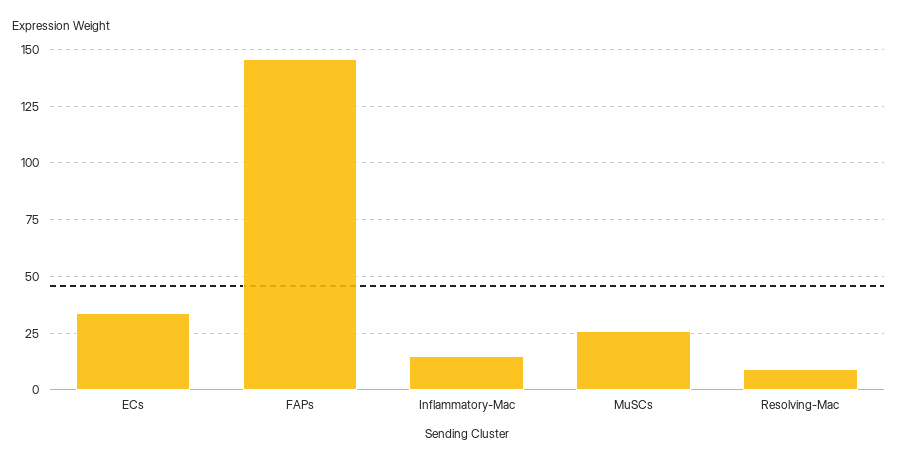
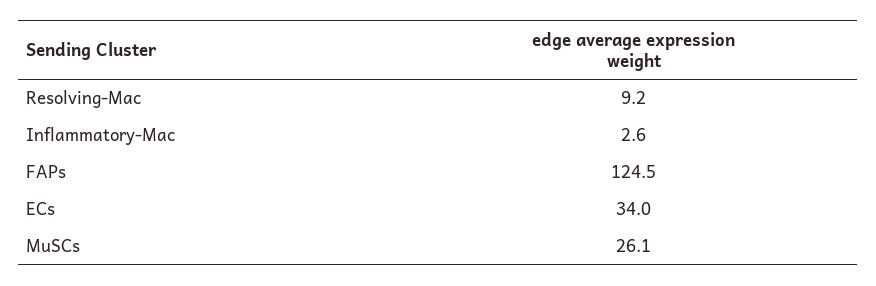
  {
    "ECs": 34,
-   "FAPs": 145,
+   "FAPs": 124.5,
-   "Inflammatory-Mac": 15,
+   "Inflammatory-Mac": 2.6,
    "MuSCs": 26.1,
    "Resolving-Mac": 9.2
  }

